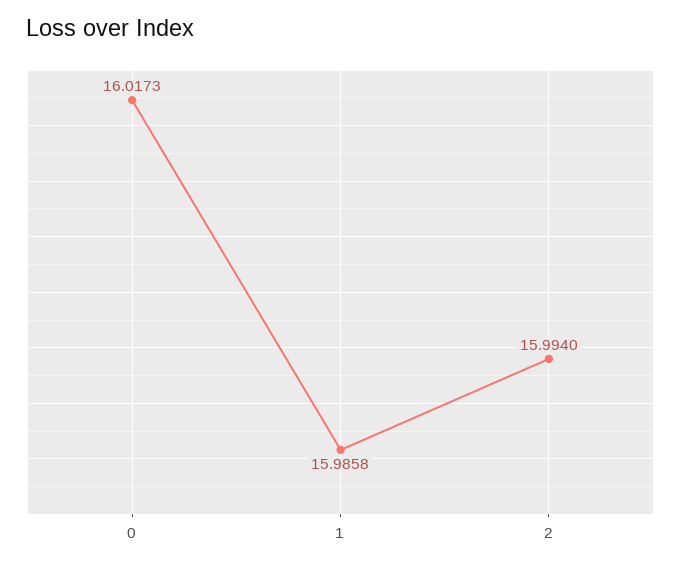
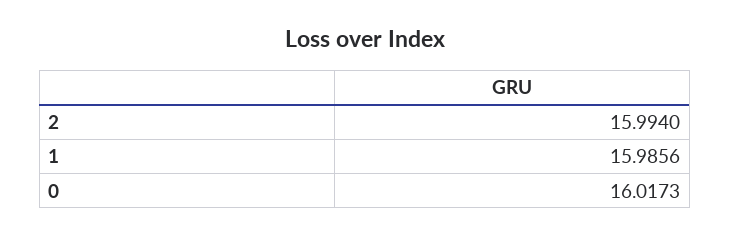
  {
    "0": 16.0173,
-   "1": 15.9858,
+   "1": 15.9856,
    "2": 15.994
  }

